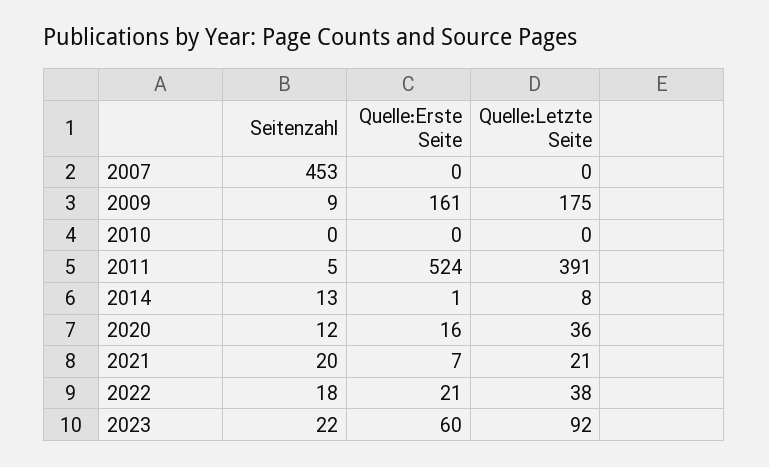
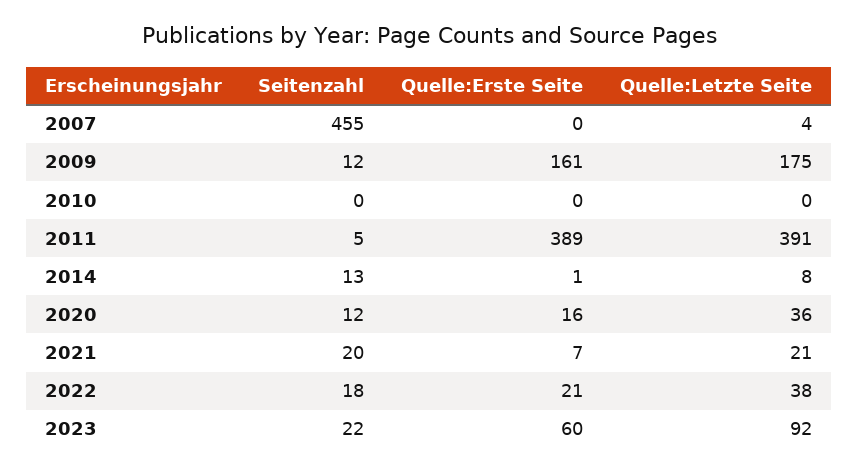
  {
    "Seitenzahl": {
-     "2007": 453,
+     "2007": 455,
-     "2009": 9,
+     "2009": 12,
      "2010": 0,
      "2011": 5,
      "2014": 13,
      "2020": 12,
      "2021": 20,
      "2022": 18,
      "2023": 22
    },
    "Quelle:Erste Seite": {
      "2007": 0,
      "2009": 161,
      "2010": 0,
-     "2011": 524,
+     "2011": 389,
      "2014": 1,
      "2020": 16,
      "2021": 7,
      "2022": 21,
      "2023": 60
    },
    "Quelle:Letzte Seite": {
-     "2007": 0,
+     "2007": 4,
      "2009": 175,
      "2010": 0,
      "2011": 391,
      "2014": 8,
      "2020": 36,
      "2021": 21,
      "2022": 38,
      "2023": 92
    }
  }

